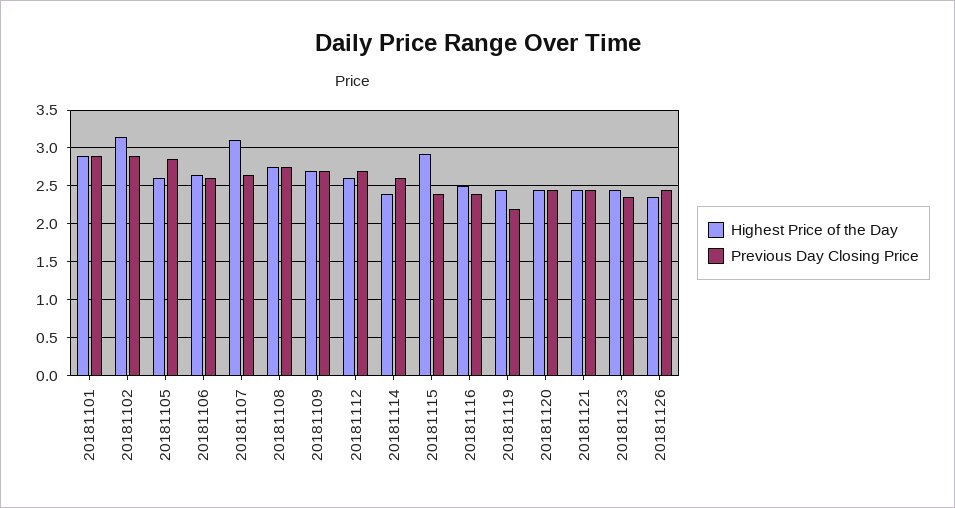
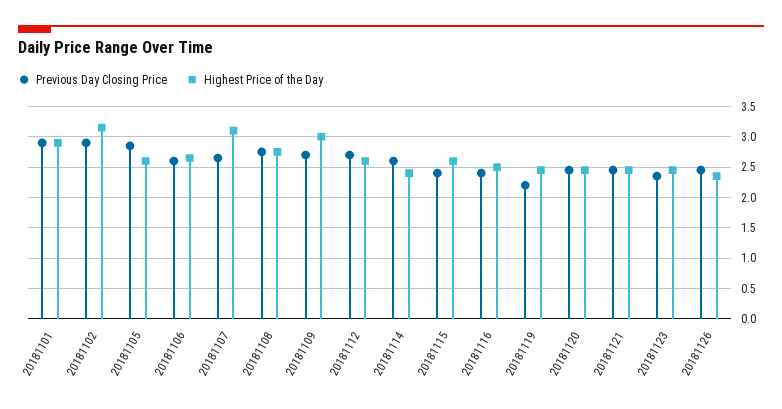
  {
    "Highest Price of the Day": {
      "20181101": 2.9,
      "20181102": 3.2,
      "20181105": 2.6,
      "20181106": 2.7,
      "20181107": 3.1,
      "20181108": 2.8,
-     "20181109": 2.7,
+     "20181109": 3,
      "20181112": 2.6,
      "20181114": 2.4,
-     "20181115": 2.9,
+     "20181115": 2.6,
      "20181116": 2.5,
      "20181119": 2.5,
      "20181120": 2.5,
      "20181121": 2.5,
      "20181123": 2.5,
      "20181126": 2.4
    },
    "Previous Day Closing Price": {
      "20181101": 2.9,
      "20181102": 2.9,
      "20181105": 2.9,
      "20181106": 2.6,
      "20181107": 2.7,
      "20181108": 2.8,
      "20181109": 2.7,
      "20181112": 2.7,
      "20181114": 2.6,
      "20181115": 2.4,
      "20181116": 2.4,
      "20181119": 2.2,
      "20181120": 2.5,
      "20181121": 2.5,
      "20181123": 2.4,
      "20181126": 2.5
    }
  }

